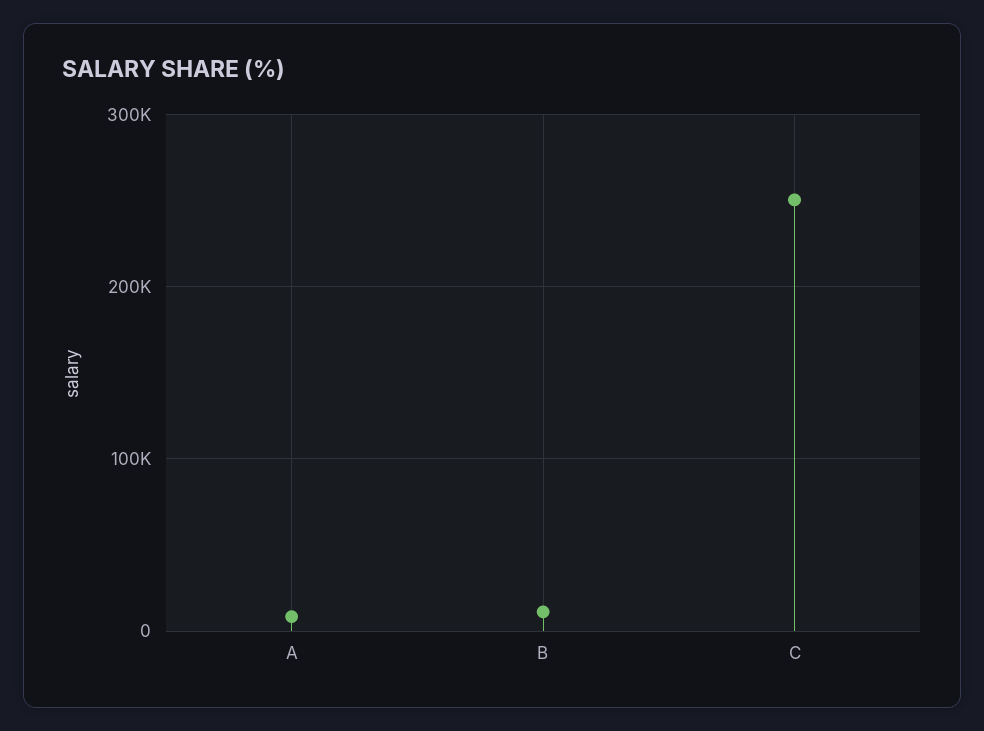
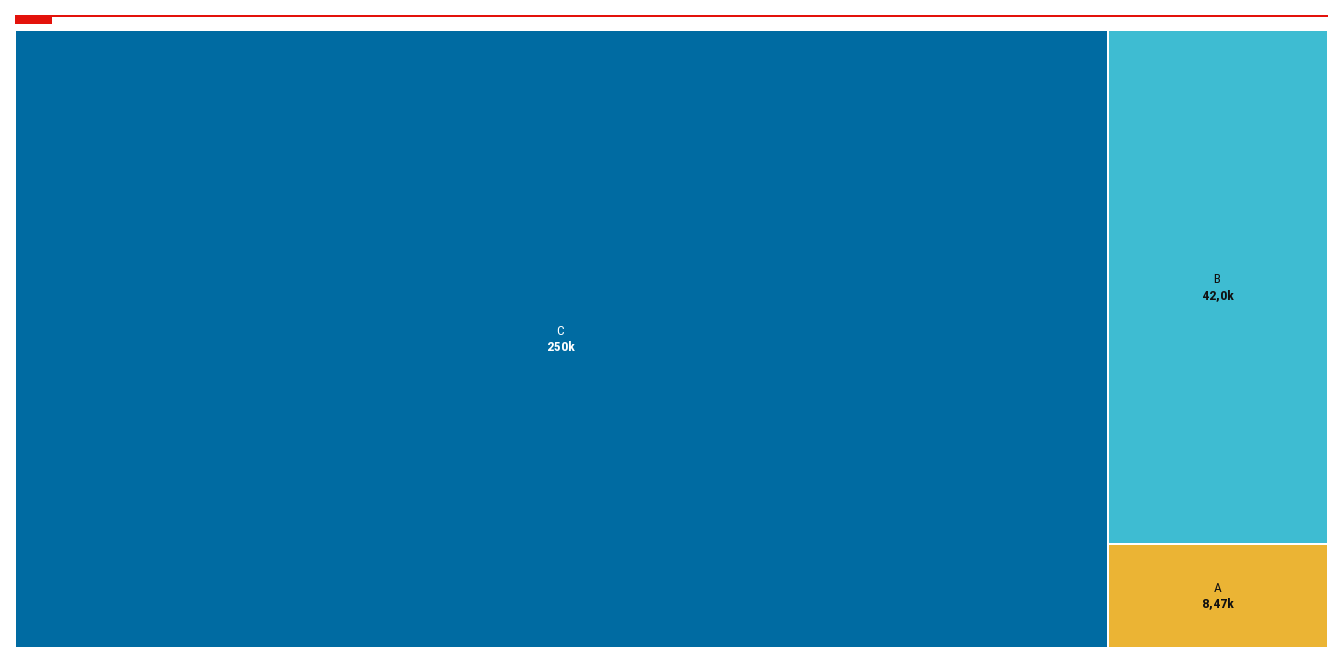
  {
    "A": 8470,
-   "B": 10000,
+   "B": 42000,
    "C": 250000
  }

